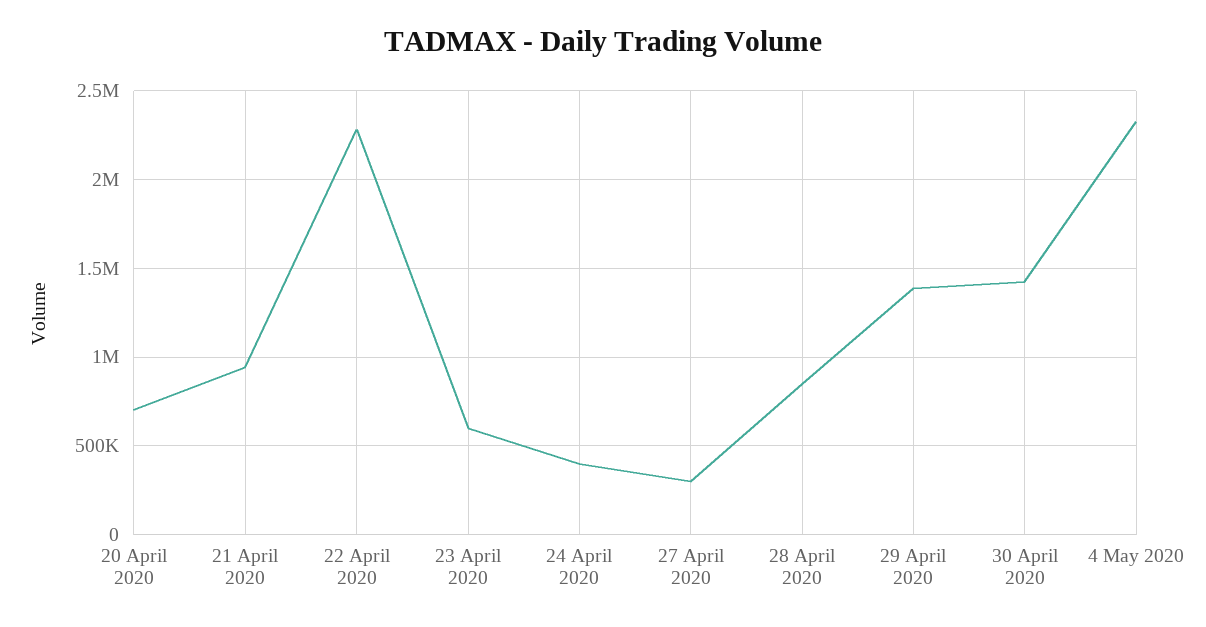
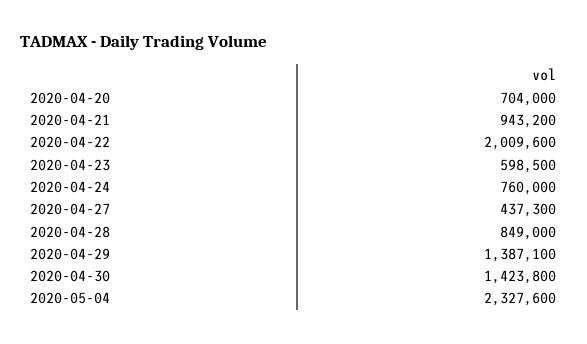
  {
    "20 April 2020": 704000,
    "21 April 2020": 943200,
-   "22 April 2020": 2300000,
+   "22 April 2020": 2009600,
    "23 April 2020": 598500,
-   "24 April 2020": 400000,
+   "24 April 2020": 760000,
-   "27 April 2020": 300000,
+   "27 April 2020": 437300,
    "28 April 2020": 849000,
    "29 April 2020": 1387100,
    "30 April 2020": 1423800,
    "4 May 2020": 2327600
  }

